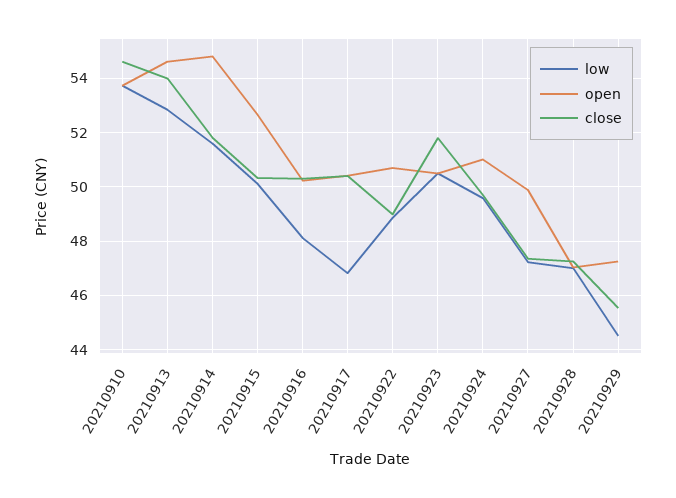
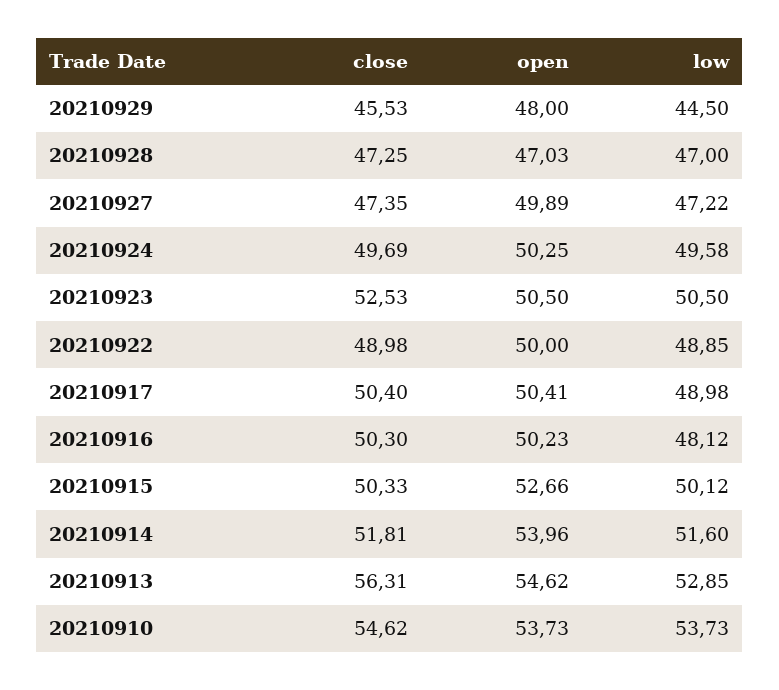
  {
    "low": {
      "20210910": 53.73,
      "20210913": 52.85,
      "20210914": 51.6,
      "20210915": 50.12,
      "20210916": 48.12,
-     "20210917": 46.75,
+     "20210917": 48.98,
      "20210922": 48.85,
      "20210923": 50.5,
      "20210924": 49.58,
      "20210927": 47.22,
      "20210928": 47,
      "20210929": 44.5
    },
    "open": {
      "20210910": 53.73,
      "20210913": 54.62,
-     "20210914": 54.75,
+     "20210914": 53.96,
      "20210915": 52.66,
      "20210916": 50.23,
      "20210917": 50.41,
-     "20210922": 50.75,
+     "20210922": 50,
      "20210923": 50.5,
-     "20210924": 51,
+     "20210924": 50.25,
      "20210927": 49.89,
      "20210928": 47.03,
-     "20210929": 47.25
+     "20210929": 48
    },
    "close": {
      "20210910": 54.62,
-     "20210913": 54,
+     "20210913": 56.31,
      "20210914": 51.81,
      "20210915": 50.33,
      "20210916": 50.3,
      "20210917": 50.4,
      "20210922": 48.98,
-     "20210923": 51.75,
+     "20210923": 52.53,
      "20210924": 49.69,
      "20210927": 47.35,
      "20210928": 47.25,
      "20210929": 45.53
    }
  }

